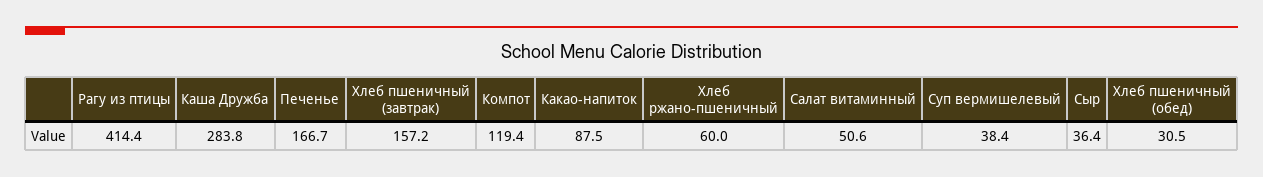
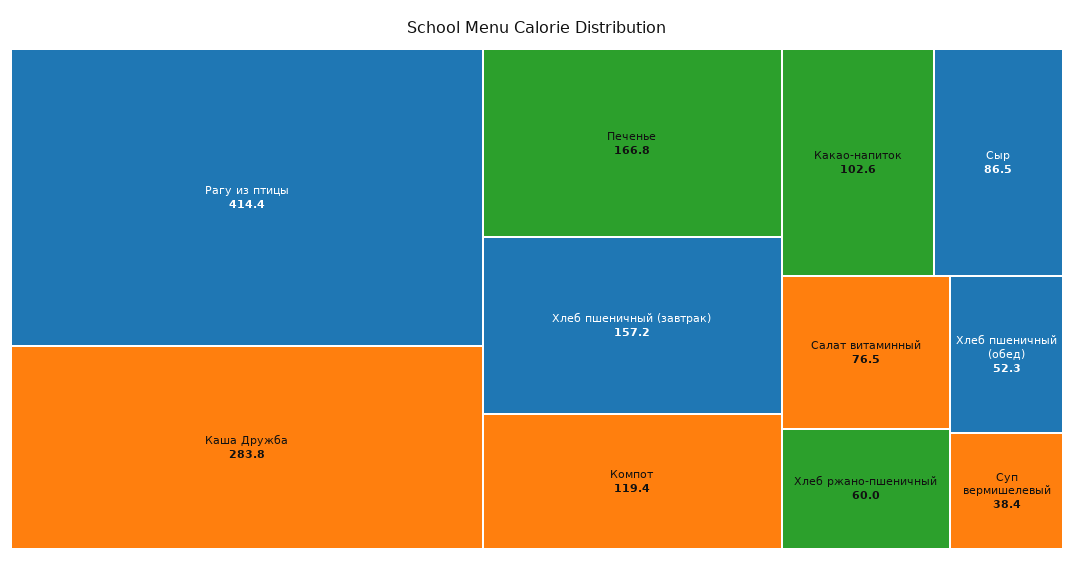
  {
    "Рагу из птицы": 414.4,
    "Каша Дружба": 283.8,
-   "Печенье": 166.7,
+   "Печенье": 166.8,
    "Хлеб пшеничный (завтрак)": 157.2,
    "Компот": 119.4,
-   "Какао-напиток": 87.5,
+   "Какао-напиток": 102.6,
    "Хлеб ржано-пшеничный": 60,
-   "Салат витаминный": 50.6,
+   "Салат витаминный": 76.5,
    "Суп вермишелевый": 38.4,
-   "Сыр": 36.4,
+   "Сыр": 86.5,
-   "Хлеб пшеничный (обед)": 30.5
+   "Хлеб пшеничный (обед)": 52.3
  }

